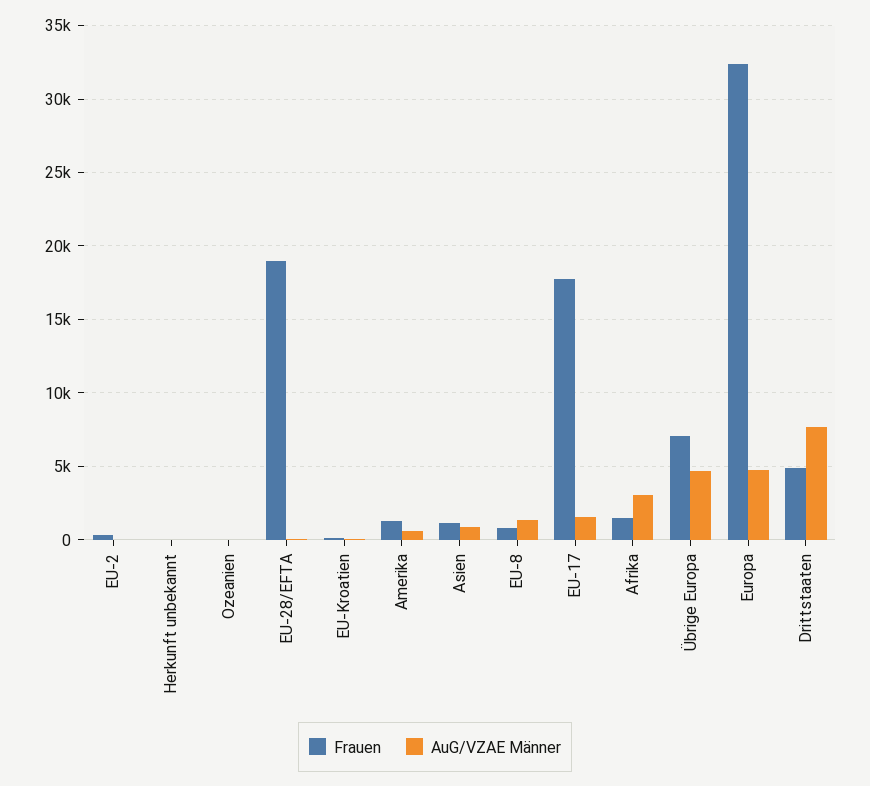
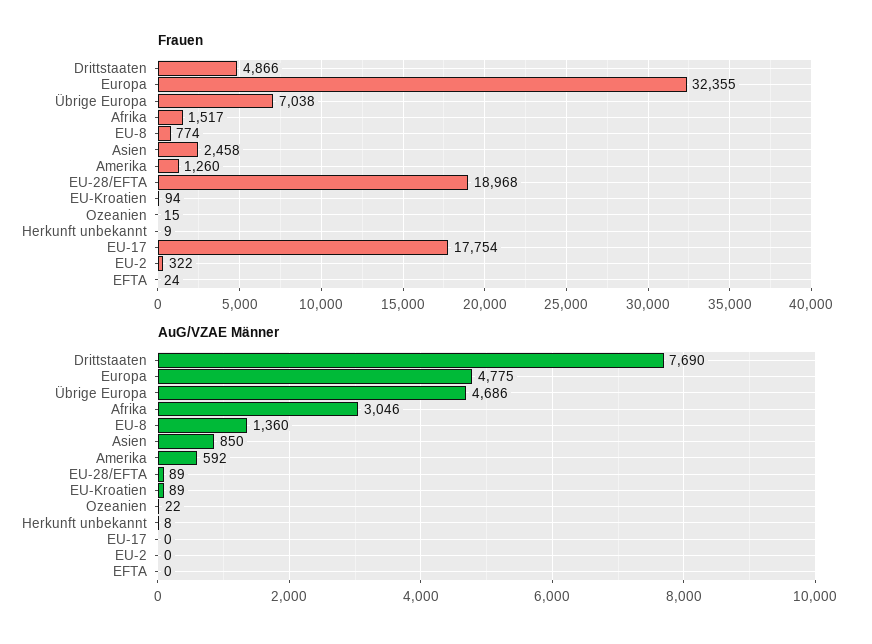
  {
    "Frauen": {
      "EU-2": 322,
      "Herkunft unbekannt": 9,
      "Ozeanien": 15,
      "EU-28/EFTA": 18968,
      "EU-Kroatien": 94,
      "Amerika": 1260,
-     "Asien": 1000,
+     "Asien": 2458,
      "EU-8": 774,
      "EU-17": 17754,
      "Afrika": 1517,
      "Übrige Europa": 7038,
      "Europa": 32355,
-     "Drittstaaten": 4866
+     "Drittstaaten": 4866,
+     "EFTA": 24
    },
    "AuG/VZAE Männer": {
      "EU-2": 0,
      "Herkunft unbekannt": 8,
      "Ozeanien": 22,
      "EU-28/EFTA": 89,
      "EU-Kroatien": 89,
      "Amerika": 592,
      "Asien": 850,
      "EU-8": 1360,
-     "EU-17": 1500,
+     "EU-17": 0,
      "Afrika": 3046,
      "Übrige Europa": 4686,
      "Europa": 4775,
-     "Drittstaaten": 7690
+     "Drittstaaten": 7690,
+     "EFTA": 0
    }
  }

